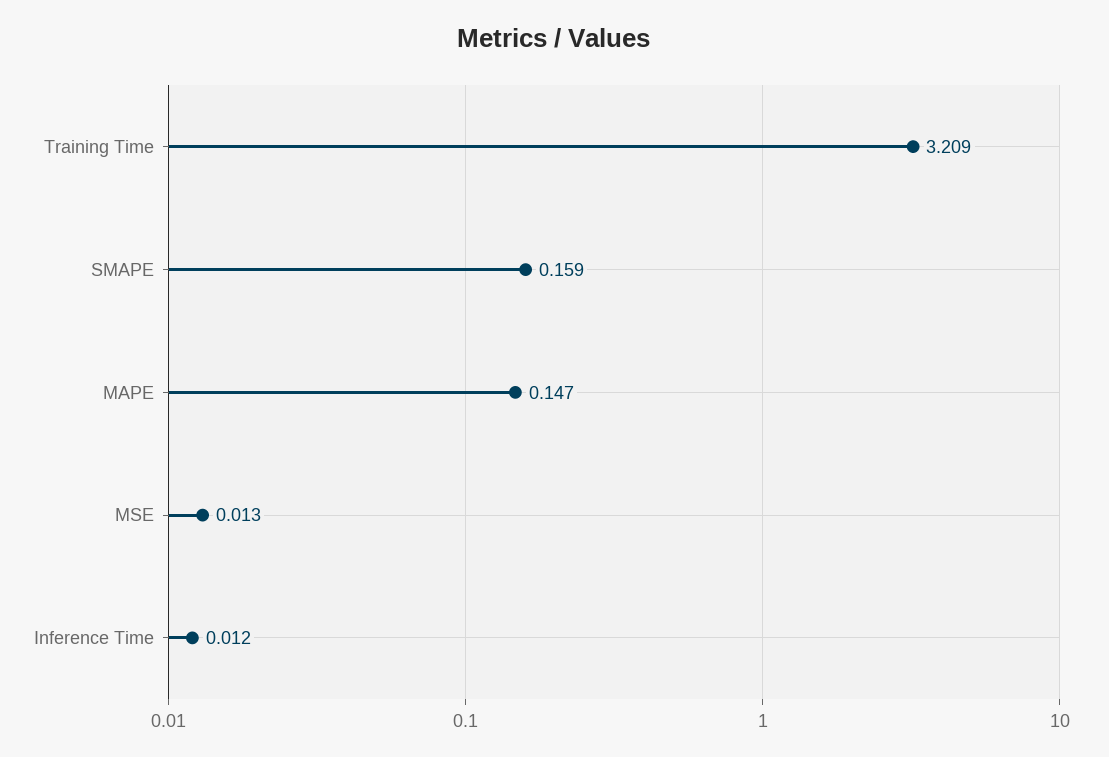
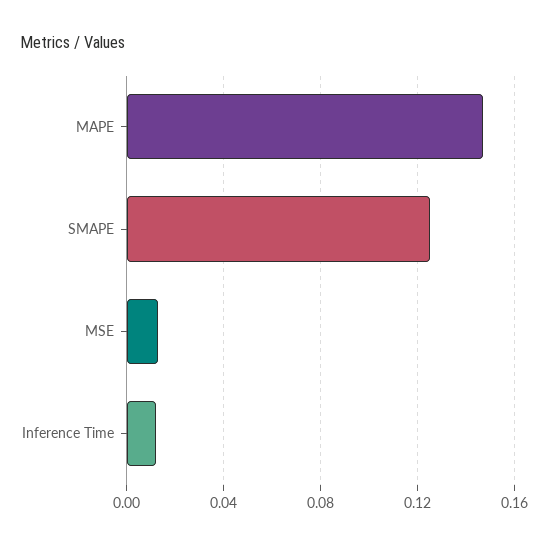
  {
-   "Training Time": 3.209,
-   "SMAPE": 0.159,
+   "SMAPE": 0.125,
    "MAPE": 0.147,
    "MSE": 0.013,
    "Inference Time": 0.012
  }

